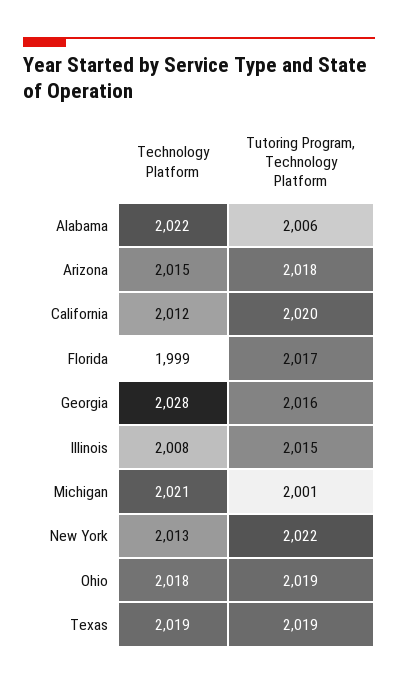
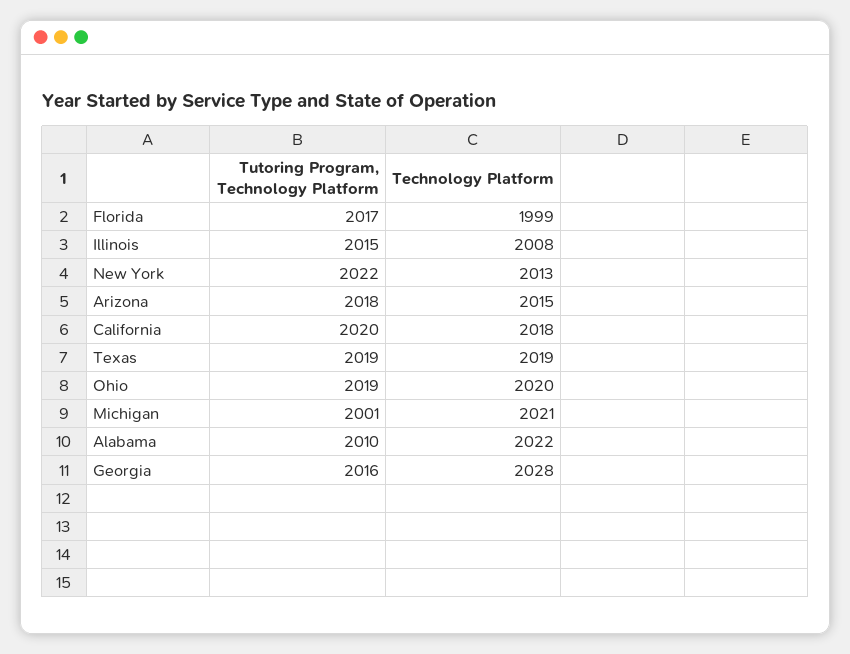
  {
    "Technology Platform": {
      "Alabama": 2022,
      "Arizona": 2015,
-     "California": 2012,
+     "California": 2018,
      "Florida": 1999,
      "Georgia": 2028,
      "Illinois": 2008,
      "Michigan": 2021,
      "New York": 2013,
-     "Ohio": 2018,
+     "Ohio": 2020,
      "Texas": 2019
    },
    "Tutoring Program, Technology Platform": {
-     "Alabama": 2006,
+     "Alabama": 2010,
      "Arizona": 2018,
      "California": 2020,
      "Florida": 2017,
      "Georgia": 2016,
      "Illinois": 2015,
      "Michigan": 2001,
      "New York": 2022,
      "Ohio": 2019,
      "Texas": 2019
    }
  }

